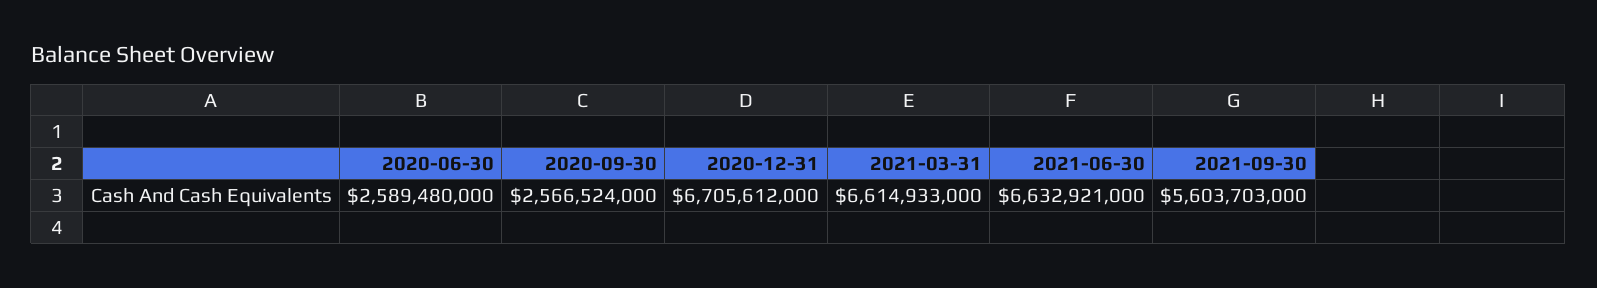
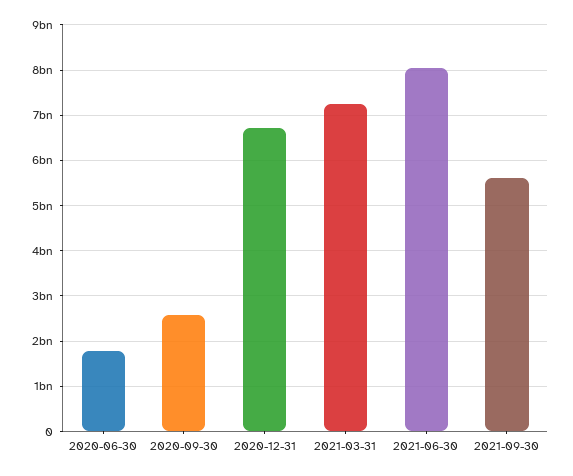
  {
-   "2020-06-30": 2589480000,
+   "2020-06-30": 1800000000,
    "2020-09-30": 2566524000,
    "2020-12-31": 6705612000,
-   "2021-03-31": 6614933000,
+   "2021-03-31": 7200000000,
-   "2021-06-30": 6632921000,
+   "2021-06-30": 8000000000,
    "2021-09-30": 5603703000
  }

